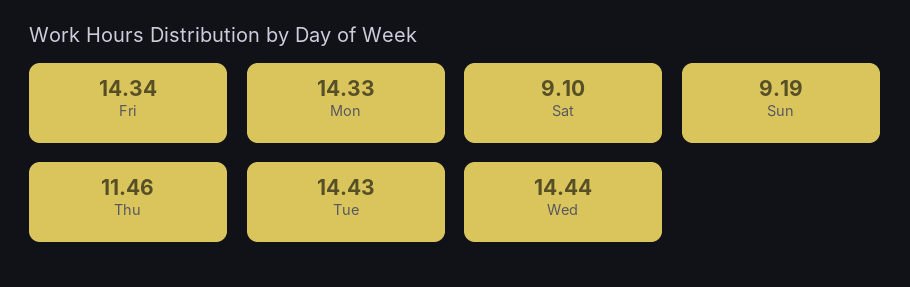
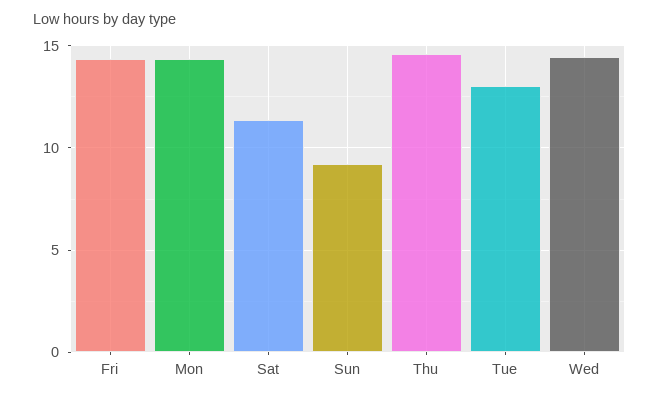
  {
    "Fri": 14.34,
    "Mon": 14.33,
-   "Sat": 9.1,
+   "Sat": 11.5,
    "Sun": 9.19,
-   "Thu": 11.46,
+   "Thu": 14.5,
-   "Tue": 14.43,
+   "Tue": 13,
    "Wed": 14.44
  }

